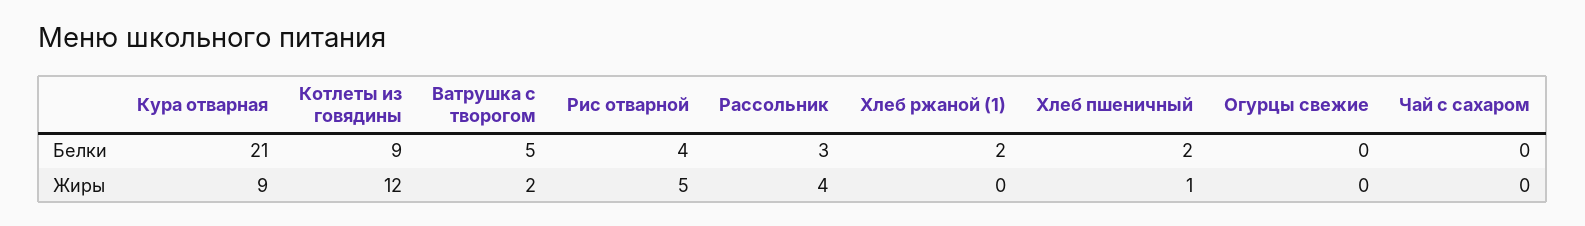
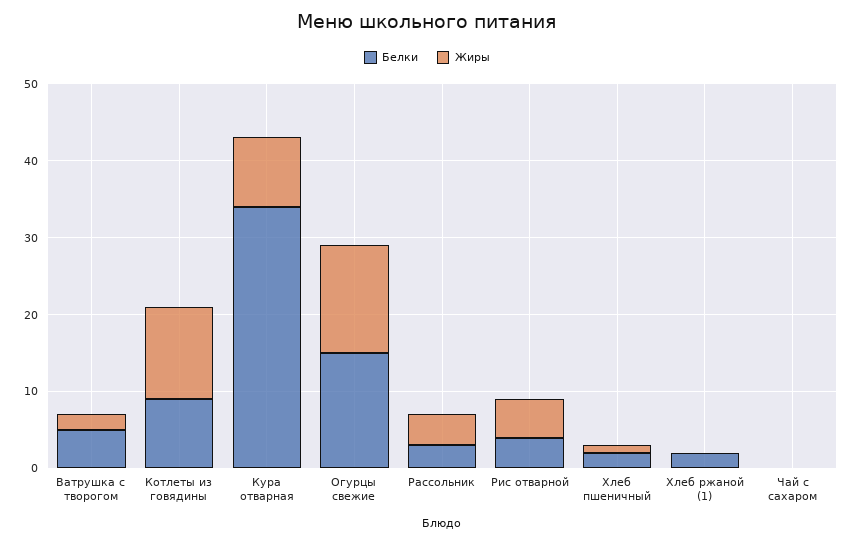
  {
    "Белки": {
-     "Кура отварная": 21,
+     "Кура отварная": 35,
      "Котлеты из говядины": 9,
      "Ватрушка с творогом": 5,
      "Рис отварной": 4,
      "Рассольник": 3,
      "Хлеб ржаной (1)": 2,
      "Хлеб пшеничный": 2,
-     "Огурцы свежие": 0,
+     "Огурцы свежие": 15,
      "Чай с сахаром": 0
    },
    "Жиры": {
      "Кура отварная": 9,
      "Котлеты из говядины": 12,
      "Ватрушка с творогом": 2,
      "Рис отварной": 5,
      "Рассольник": 4,
      "Хлеб ржаной (1)": 0,
      "Хлеб пшеничный": 1,
-     "Огурцы свежие": 0,
+     "Огурцы свежие": 15,
      "Чай с сахаром": 0
    }
  }

